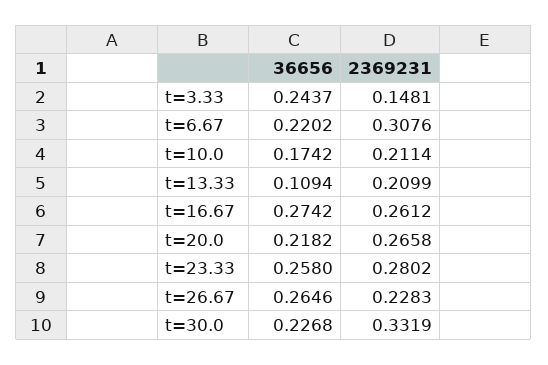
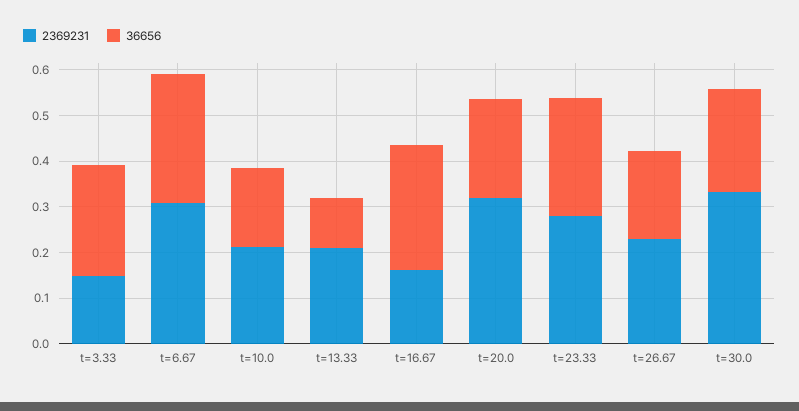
  {
    "36656": {
      "t=3.33": 0.2437,
-     "t=6.67": 0.2202,
+     "t=6.67": 0.28,
      "t=10.0": 0.1742,
      "t=13.33": 0.1094,
      "t=16.67": 0.2742,
      "t=20.0": 0.2182,
      "t=23.33": 0.258,
-     "t=26.67": 0.2646,
+     "t=26.67": 0.2,
      "t=30.0": 0.2268
    },
    "2369231": {
      "t=3.33": 0.1481,
      "t=6.67": 0.3076,
      "t=10.0": 0.2114,
      "t=13.33": 0.2099,
-     "t=16.67": 0.2612,
+     "t=16.67": 0.16,
-     "t=20.0": 0.2658,
+     "t=20.0": 0.32,
      "t=23.33": 0.2802,
      "t=26.67": 0.2283,
      "t=30.0": 0.3319
    }
  }

